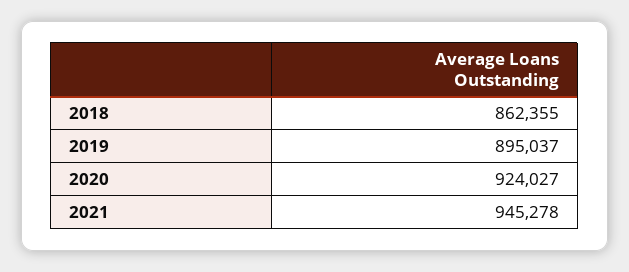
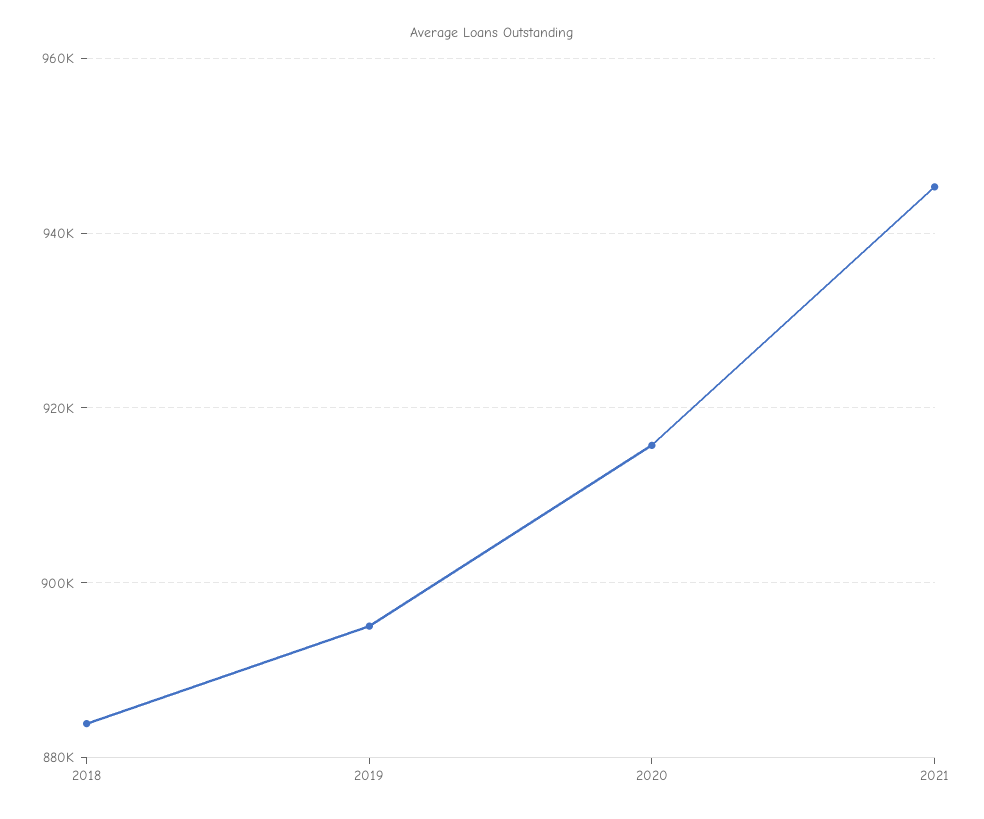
  {
-   "2018": 862355,
+   "2018": 884000,
    "2019": 895037,
-   "2020": 924027,
+   "2020": 916000,
    "2021": 945278
  }

